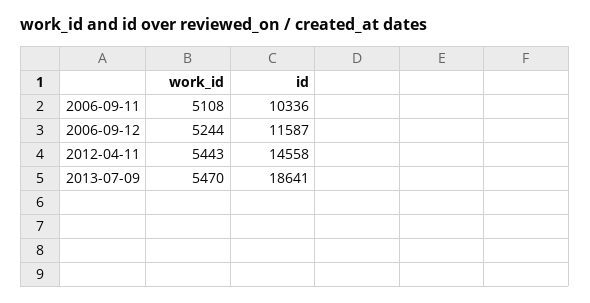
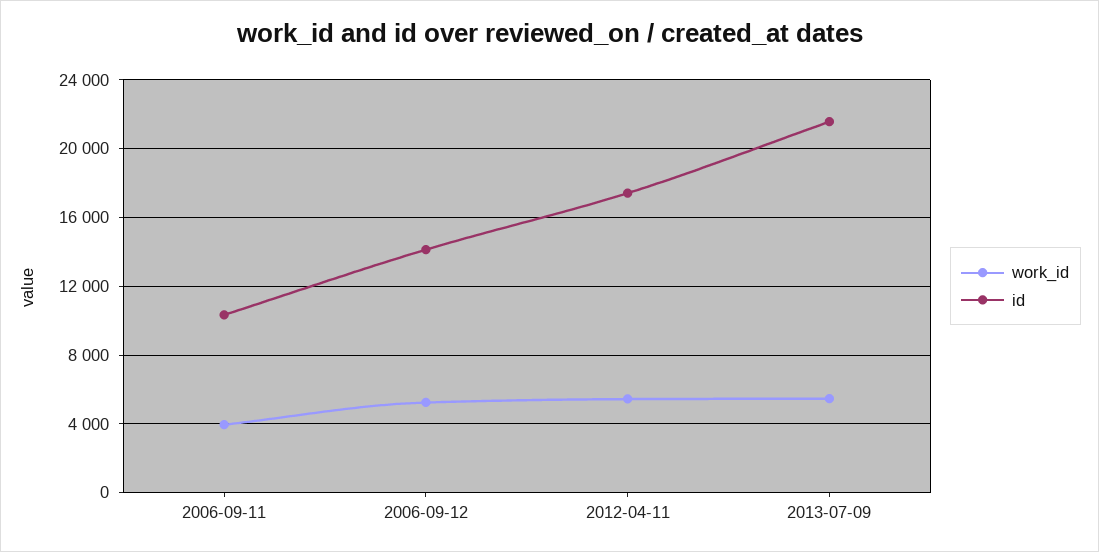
  {
    "work_id": {
-     "2006-09-11": 5108,
+     "2006-09-11": 4000,
      "2006-09-12": 5244,
      "2012-04-11": 5443,
      "2013-07-09": 5470
    },
    "id": {
      "2006-09-11": 10336,
-     "2006-09-12": 11587,
+     "2006-09-12": 14000,
-     "2012-04-11": 14558,
+     "2012-04-11": 17500,
-     "2013-07-09": 18641
+     "2013-07-09": 21500
    }
  }

